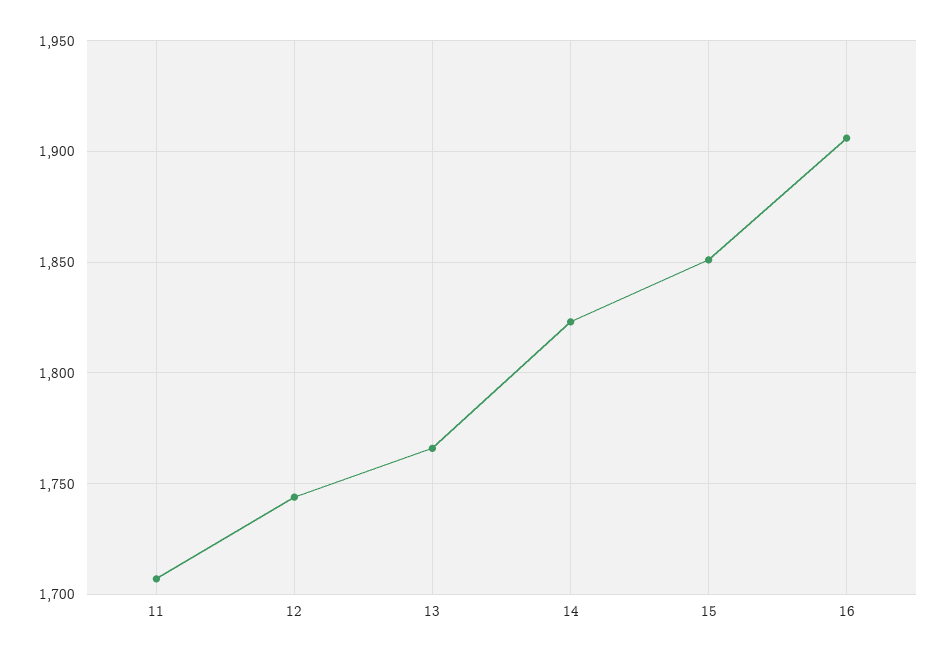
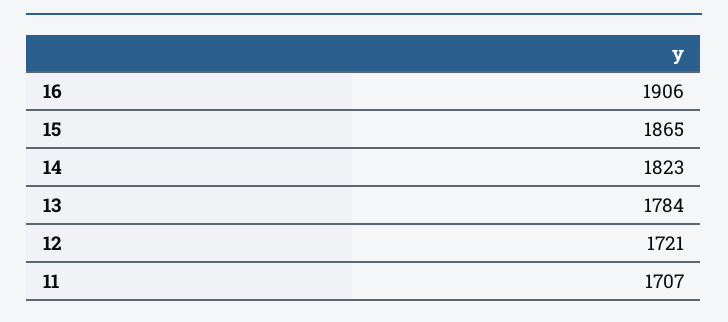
  {
    "11": 1707,
-   "12": 1745,
+   "12": 1721,
-   "13": 1765,
+   "13": 1784,
    "14": 1823,
-   "15": 1850,
+   "15": 1865,
    "16": 1906
  }

